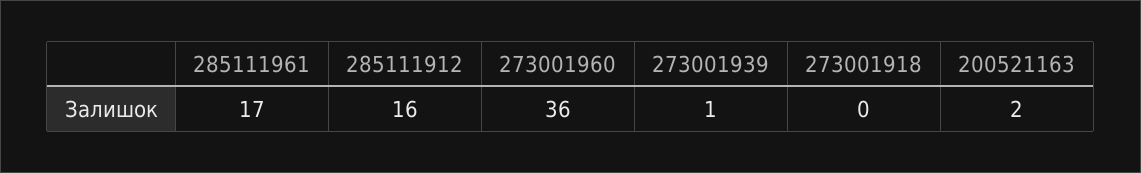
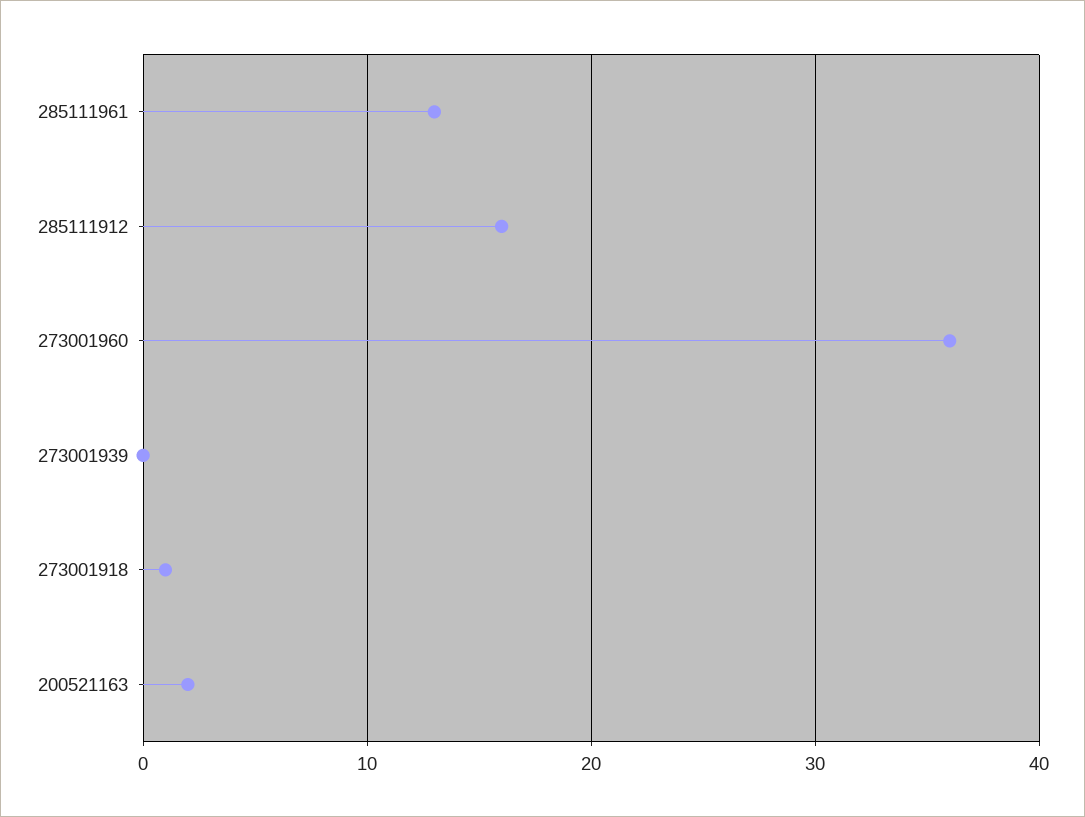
  {
-   "285111961": 17,
+   "285111961": 13,
    "285111912": 16,
    "273001960": 36,
-   "273001939": 1,
+   "273001939": 0,
-   "273001918": 0,
+   "273001918": 1,
    "200521163": 2
  }

